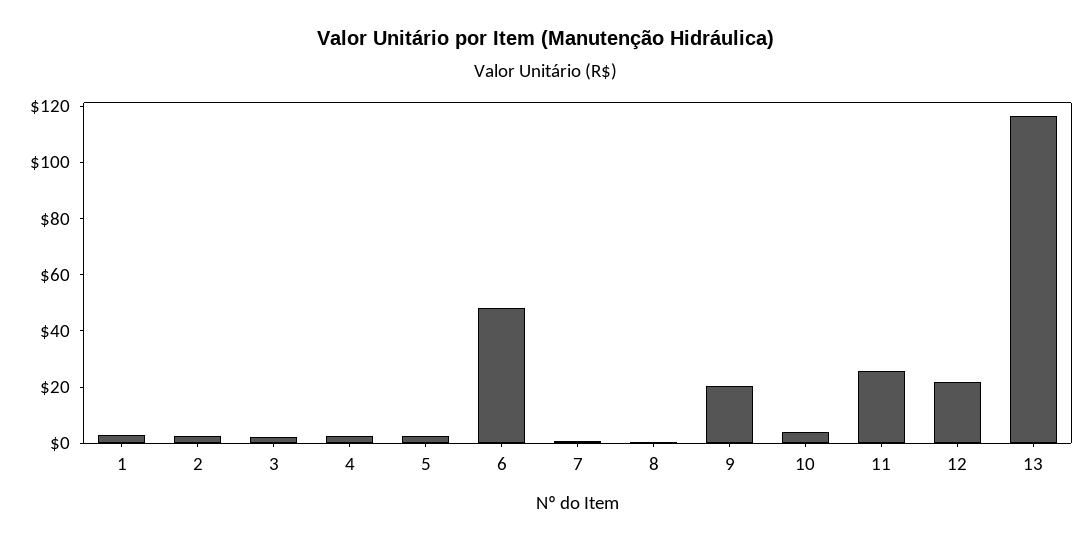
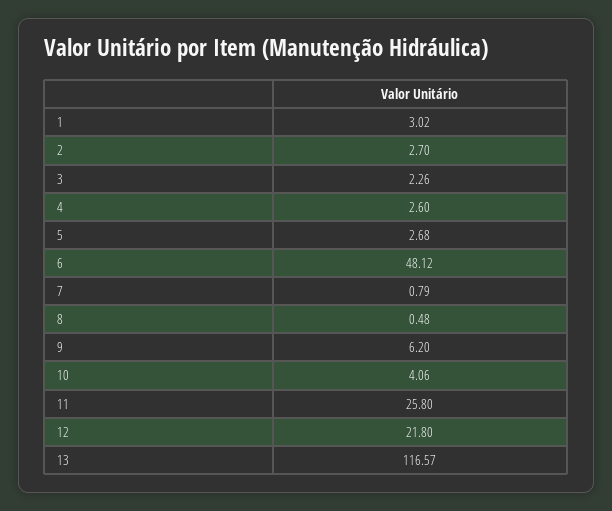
  {
    "1": 3.02,
    "2": 2.7,
    "3": 2.26,
    "4": 2.6,
    "5": 2.68,
    "6": 48.12,
    "7": 0.79,
    "8": 0.48,
-   "9": 20,
+   "9": 6.2,
    "10": 4.06,
    "11": 25.8,
    "12": 21.8,
    "13": 116.57
  }

